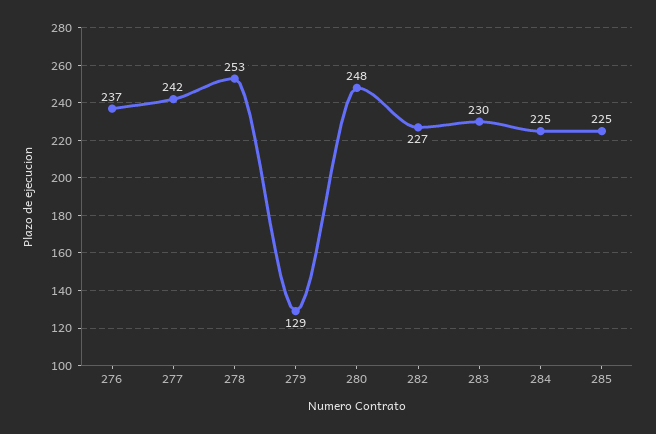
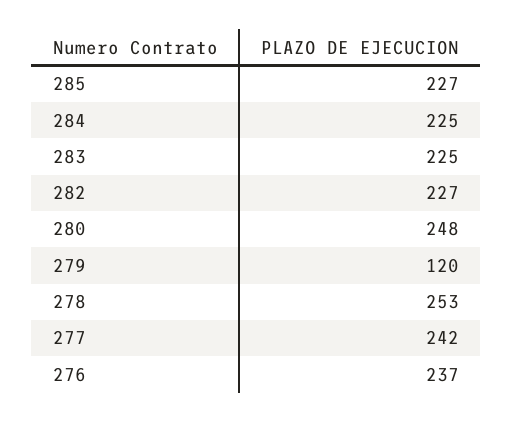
  {
    "276": 237,
    "277": 242,
    "278": 253,
-   "279": 129,
+   "279": 120,
    "280": 248,
    "282": 227,
-   "283": 230,
+   "283": 225,
    "284": 225,
-   "285": 225
+   "285": 227
  }

